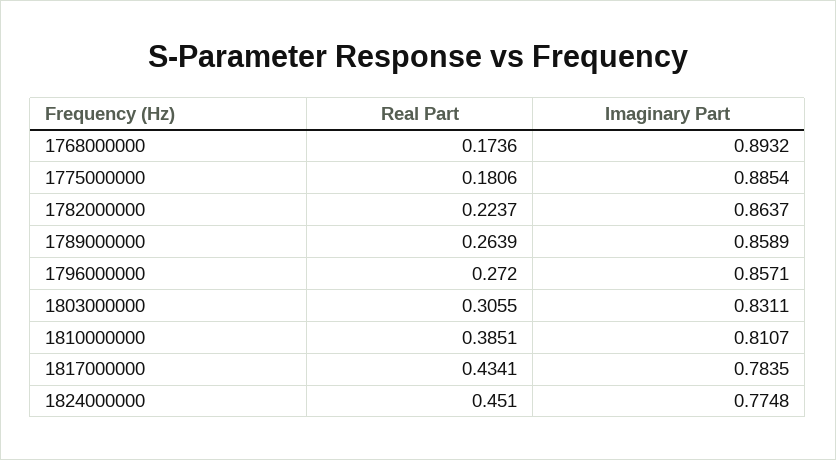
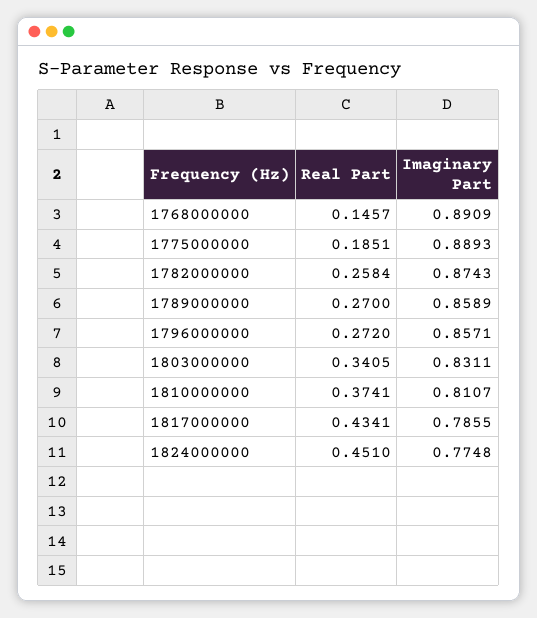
  {
    "Real Part": {
-     "1768000000": 0.1736,
+     "1768000000": 0.1457,
-     "1775000000": 0.1806,
+     "1775000000": 0.1851,
-     "1782000000": 0.2237,
+     "1782000000": 0.2584,
-     "1789000000": 0.2639,
+     "1789000000": 0.27,
      "1796000000": 0.272,
-     "1803000000": 0.3055,
+     "1803000000": 0.3405,
-     "1810000000": 0.3851,
+     "1810000000": 0.3741,
      "1817000000": 0.4341,
      "1824000000": 0.451
    },
    "Imaginary Part": {
-     "1768000000": 0.8932,
+     "1768000000": 0.8909,
-     "1775000000": 0.8854,
+     "1775000000": 0.8893,
-     "1782000000": 0.8637,
+     "1782000000": 0.8743,
      "1789000000": 0.8589,
      "1796000000": 0.8571,
      "1803000000": 0.8311,
      "1810000000": 0.8107,
-     "1817000000": 0.7835,
+     "1817000000": 0.7855,
      "1824000000": 0.7748
    }
  }

